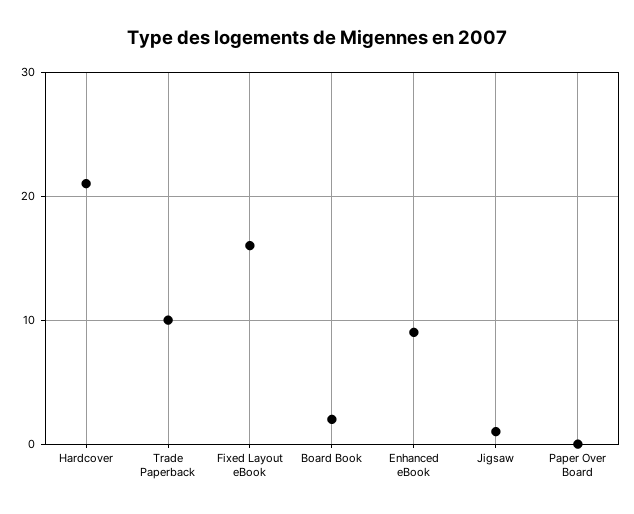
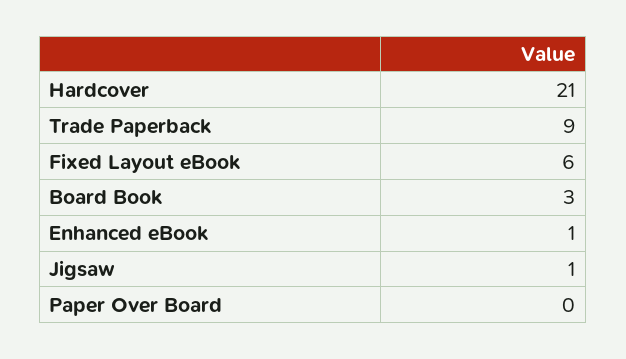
  {
    "Hardcover": 21,
-   "Trade Paperback": 10,
+   "Trade Paperback": 9,
-   "Fixed Layout eBook": 16,
+   "Fixed Layout eBook": 6,
-   "Board Book": 2,
+   "Board Book": 3,
-   "Enhanced eBook": 9,
+   "Enhanced eBook": 1,
    "Jigsaw": 1,
    "Paper Over Board": 0
  }

